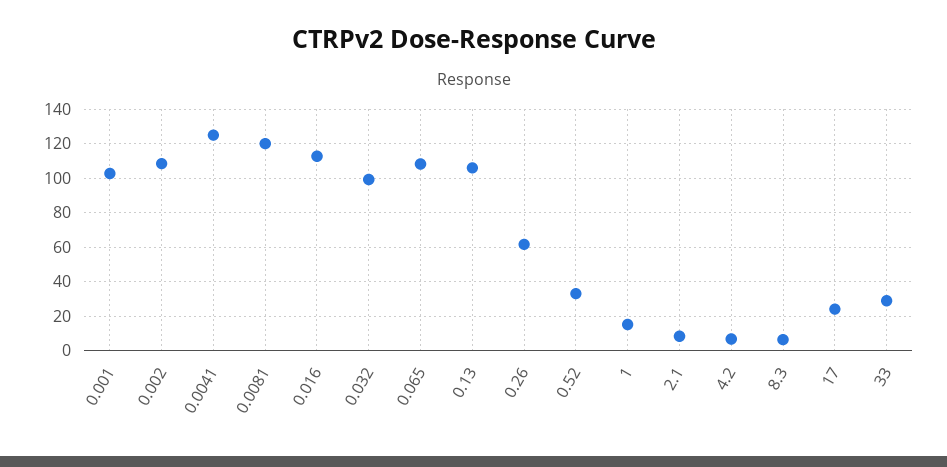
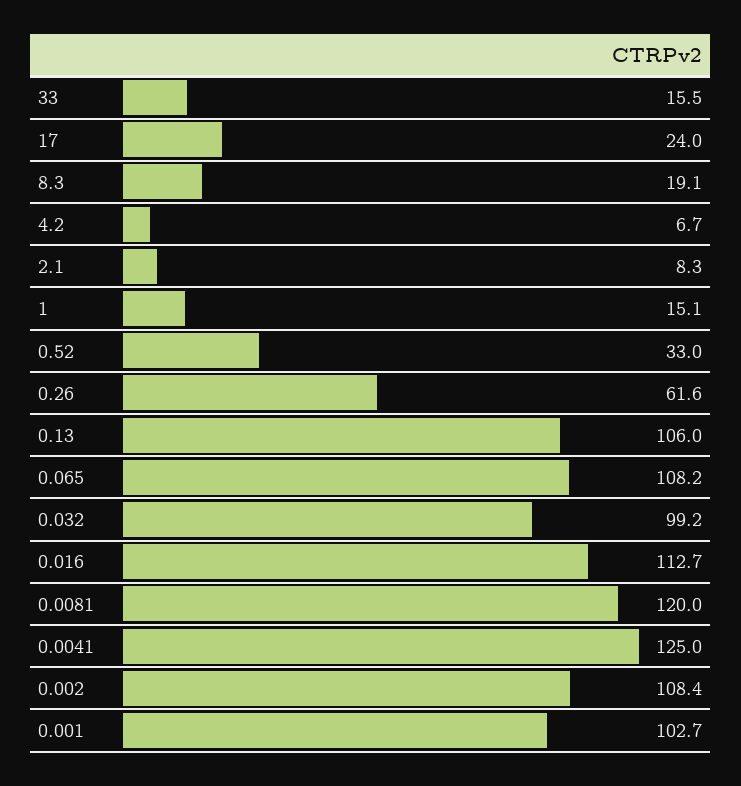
  {
    "0.001": 102.7,
    "0.002": 108.4,
    "0.0041": 125,
    "0.0081": 120,
    "0.016": 112.7,
    "0.032": 99.2,
    "0.065": 108.2,
    "0.13": 106,
    "0.26": 61.6,
    "0.52": 33,
    "1": 15.1,
    "2.1": 8.3,
    "4.2": 6.7,
-   "8.3": 5,
+   "8.3": 19.1,
    "17": 24,
-   "33": 30
+   "33": 15.5
  }

